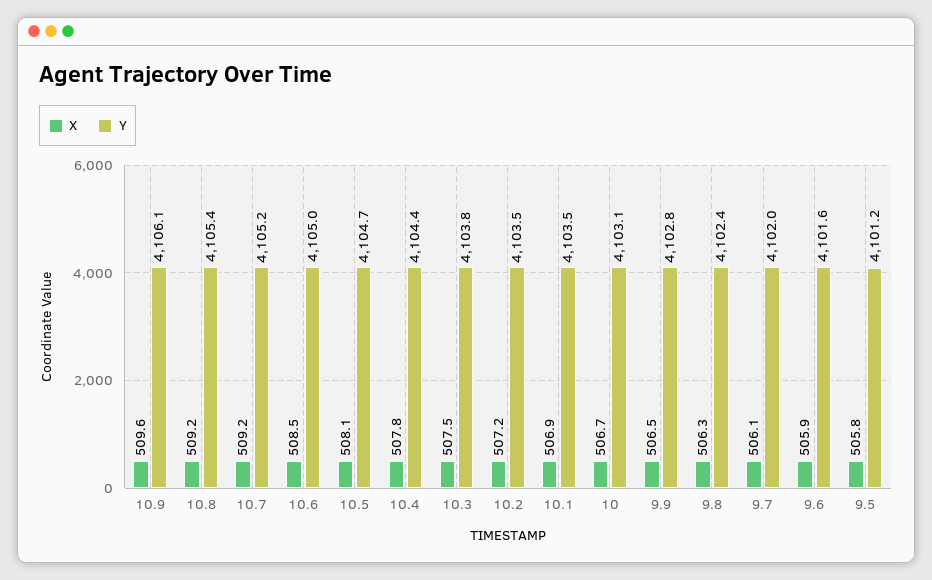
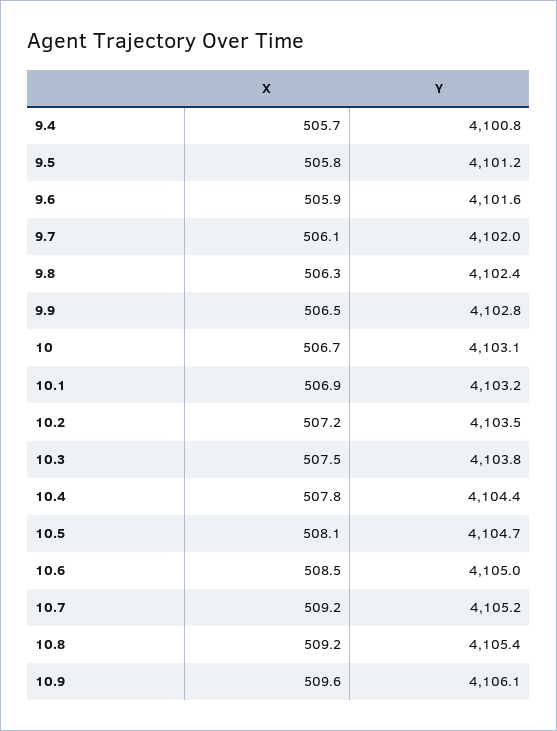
  {
    "X": {
      "10.9": 509.6,
      "10.8": 509.2,
      "10.7": 509.2,
      "10.6": 508.5,
      "10.5": 508.1,
      "10.4": 507.8,
      "10.3": 507.5,
      "10.2": 507.2,
      "10.1": 506.9,
      "10": 506.7,
      "9.9": 506.5,
      "9.8": 506.3,
      "9.7": 506.1,
      "9.6": 505.9,
-     "9.5": 505.8
+     "9.5": 505.8,
+     "9.4": 505.7
    },
    "Y": {
      "10.9": 4106.1,
      "10.8": 4105.4,
      "10.7": 4105.2,
      "10.6": 4105,
      "10.5": 4104.7,
      "10.4": 4104.4,
      "10.3": 4103.8,
      "10.2": 4103.5,
-     "10.1": 4103.5,
+     "10.1": 4103.2,
      "10": 4103.1,
      "9.9": 4102.8,
      "9.8": 4102.4,
      "9.7": 4102,
      "9.6": 4101.6,
-     "9.5": 4101.2
+     "9.5": 4101.2,
+     "9.4": 4100.8
    }
  }

